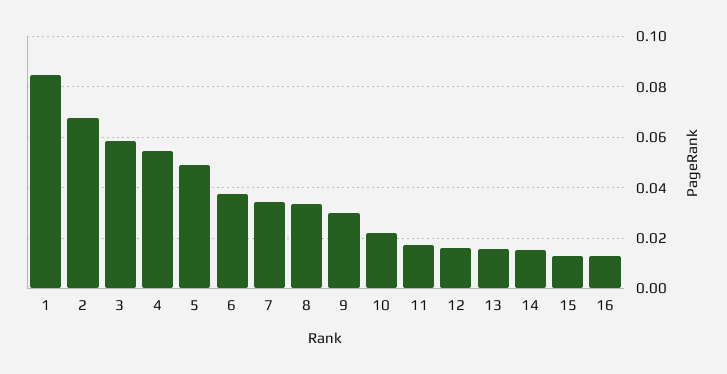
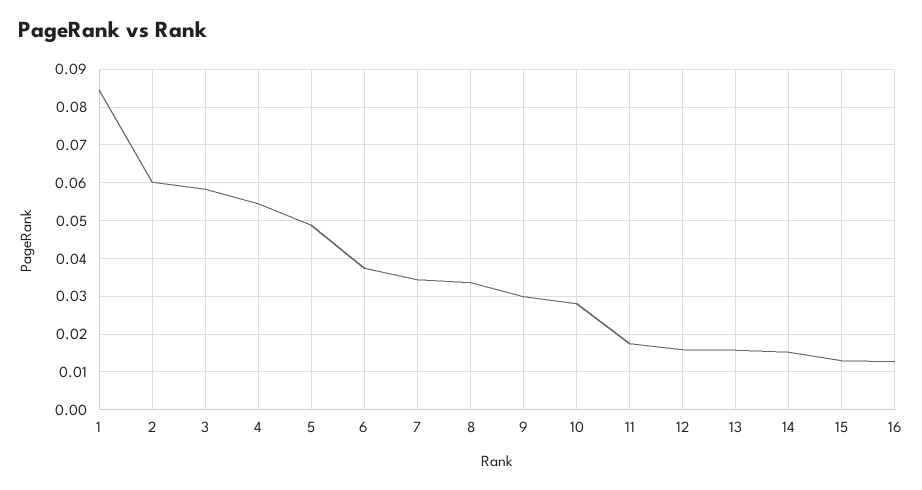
  {
    "1": 0.084,
-   "2": 0.0675,
+   "2": 0.06,
    "3": 0.058,
    "4": 0.054,
    "5": 0.048,
    "6": 0.038,
    "7": 0.034,
    "8": 0.034,
    "9": 0.03,
-   "10": 0.0225,
+   "10": 0.028,
    "11": 0.018,
    "12": 0.016,
    "13": 0.016,
    "14": 0.016,
    "15": 0.012,
    "16": 0.012
  }

